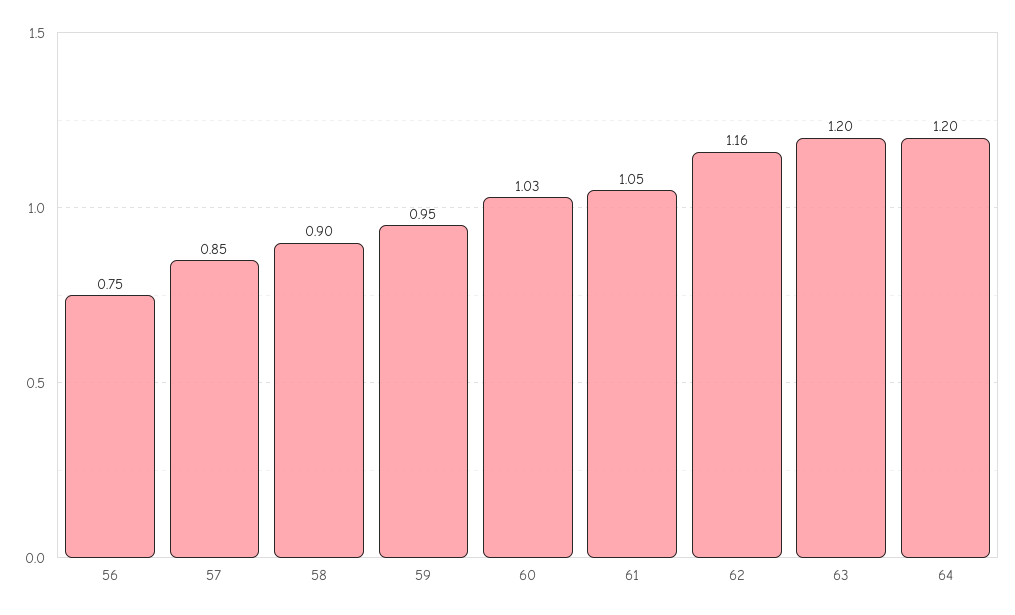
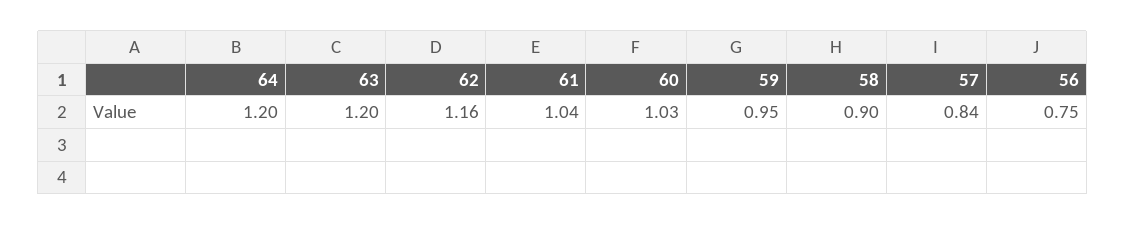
  {
    "56": 0.75,
-   "57": 0.85,
+   "57": 0.84,
    "58": 0.9,
    "59": 0.95,
    "60": 1.03,
-   "61": 1.05,
+   "61": 1.04,
    "62": 1.16,
    "63": 1.2,
    "64": 1.2
  }

